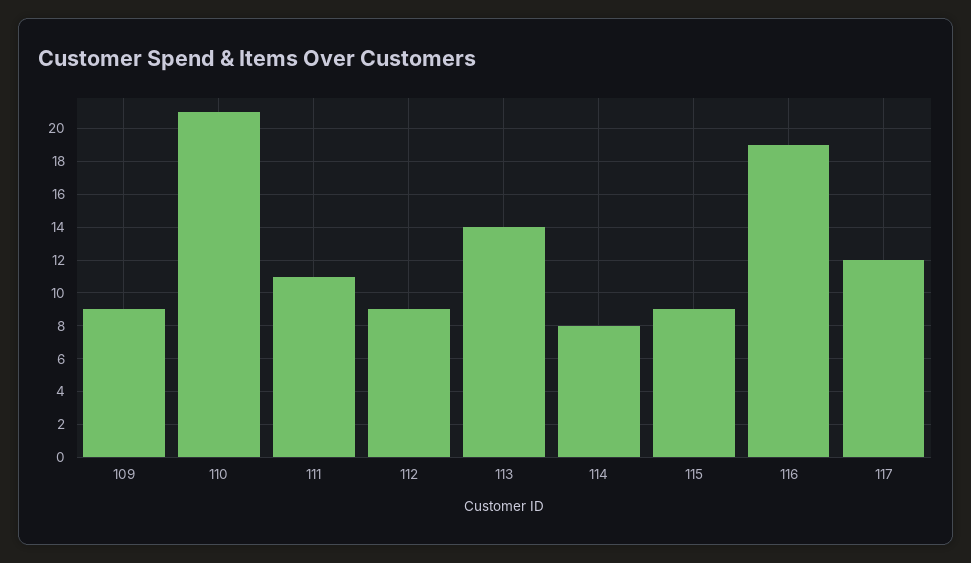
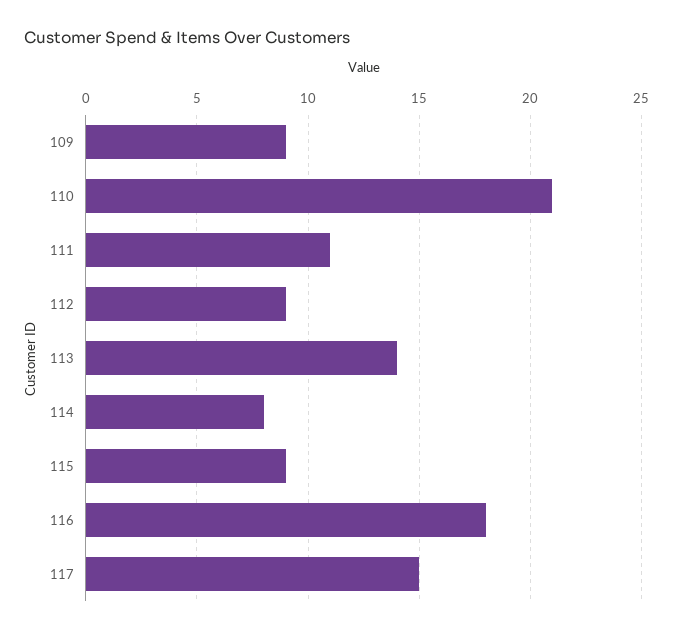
  {
    "109": 9,
    "110": 21,
    "111": 11,
    "112": 9,
    "113": 14,
    "114": 8,
    "115": 9,
-   "116": 19,
+   "116": 18,
-   "117": 12
+   "117": 15
  }

